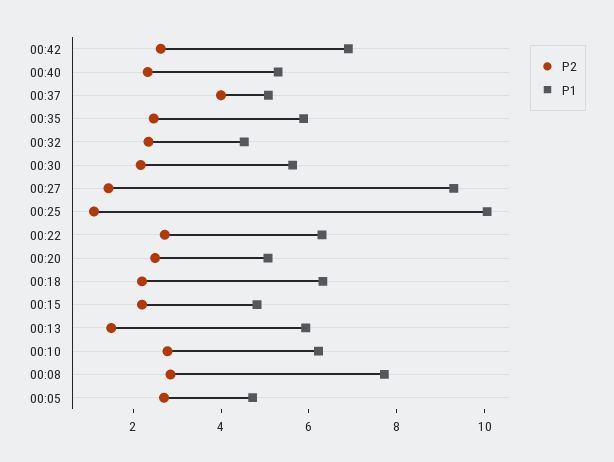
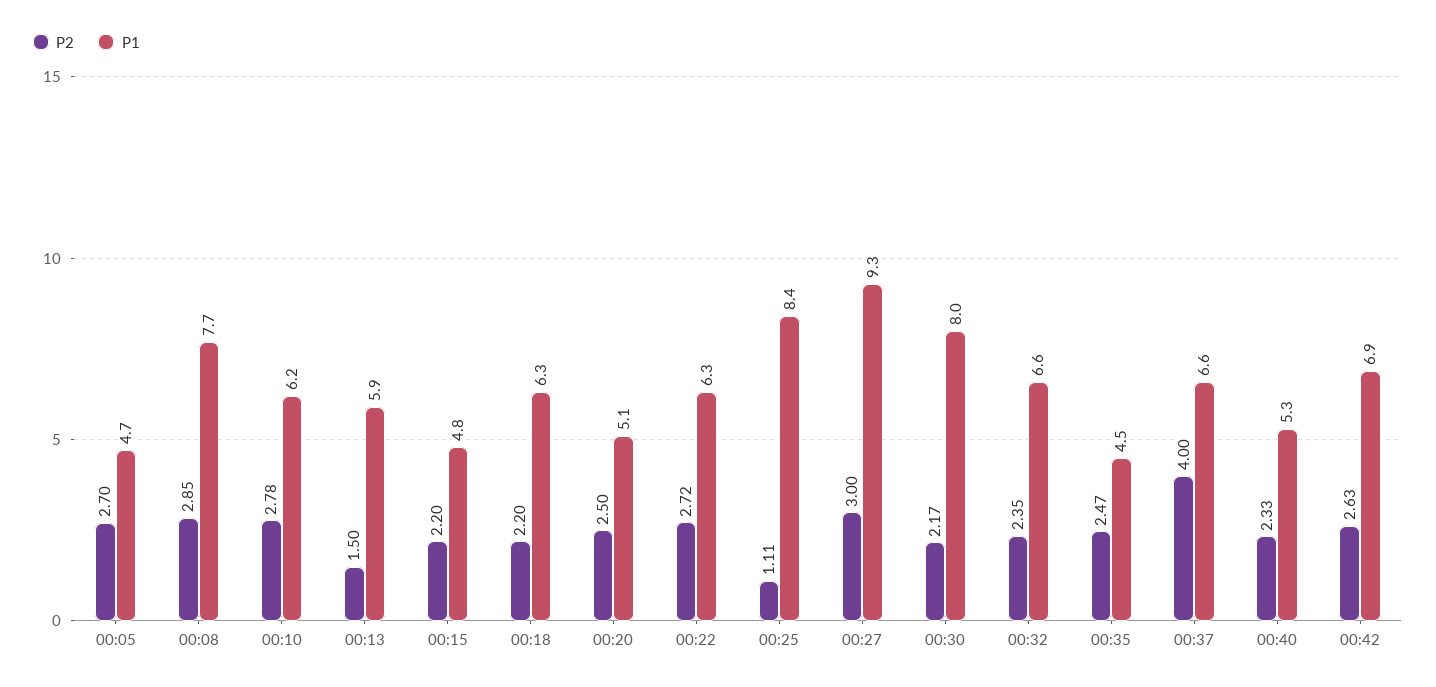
  {
    "P2": {
      "00:42": 2.63,
      "00:40": 2.33,
      "00:37": 4,
      "00:35": 2.47,
      "00:32": 2.35,
      "00:30": 2.17,
-     "00:27": 1.5,
+     "00:27": 3,
      "00:25": 1.11,
      "00:22": 2.72,
      "00:20": 2.5,
      "00:18": 2.2,
      "00:15": 2.2,
      "00:13": 1.5,
      "00:10": 2.78,
      "00:08": 2.85,
      "00:05": 2.7
    },
    "P1": {
      "00:42": 6.9,
      "00:40": 5.3,
-     "00:37": 5,
+     "00:37": 6.6,
-     "00:35": 6,
+     "00:35": 4.5,
-     "00:32": 4.5,
+     "00:32": 6.6,
-     "00:30": 5.5,
+     "00:30": 8,
      "00:27": 9.3,
-     "00:25": 10,
+     "00:25": 8.4,
      "00:22": 6.3,
      "00:20": 5.1,
      "00:18": 6.3,
      "00:15": 4.8,
      "00:13": 5.9,
      "00:10": 6.2,
      "00:08": 7.7,
      "00:05": 4.7
    }
  }

